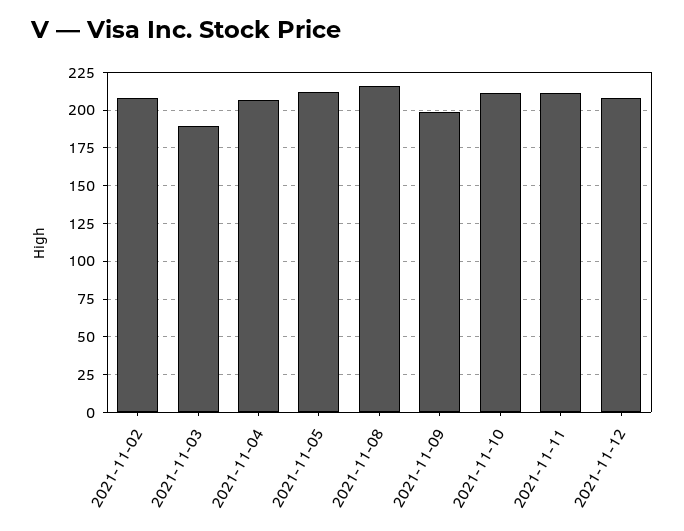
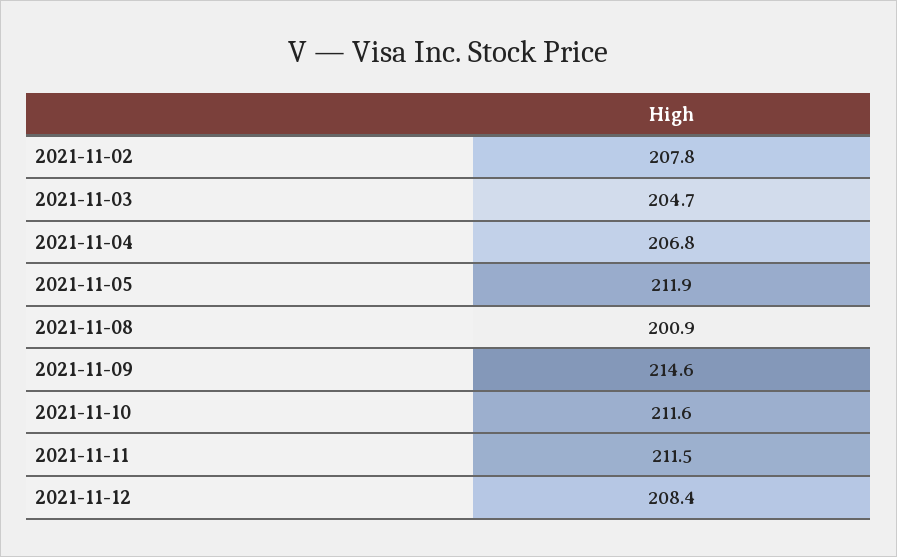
  {
    "2021-11-02": 207.8,
-   "2021-11-03": 190,
+   "2021-11-03": 204.7,
    "2021-11-04": 206.8,
    "2021-11-05": 211.9,
-   "2021-11-08": 215,
+   "2021-11-08": 200.9,
-   "2021-11-09": 200,
+   "2021-11-09": 214.6,
    "2021-11-10": 211.6,
    "2021-11-11": 211.5,
    "2021-11-12": 208.4
  }

